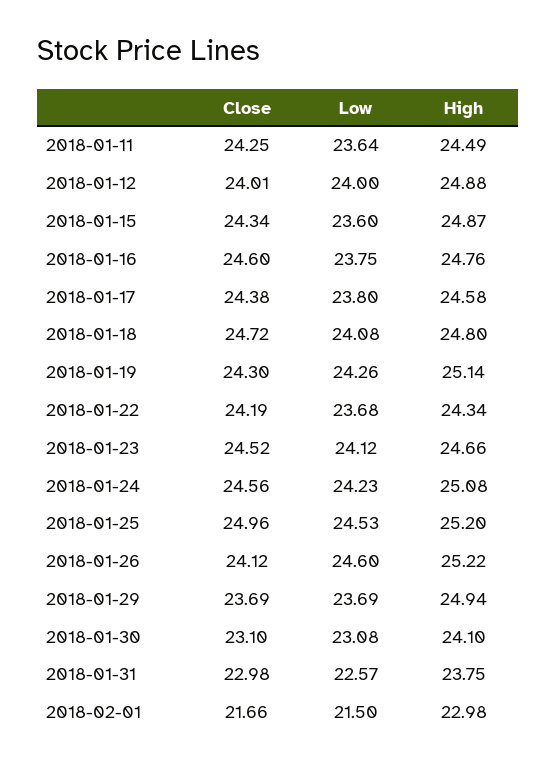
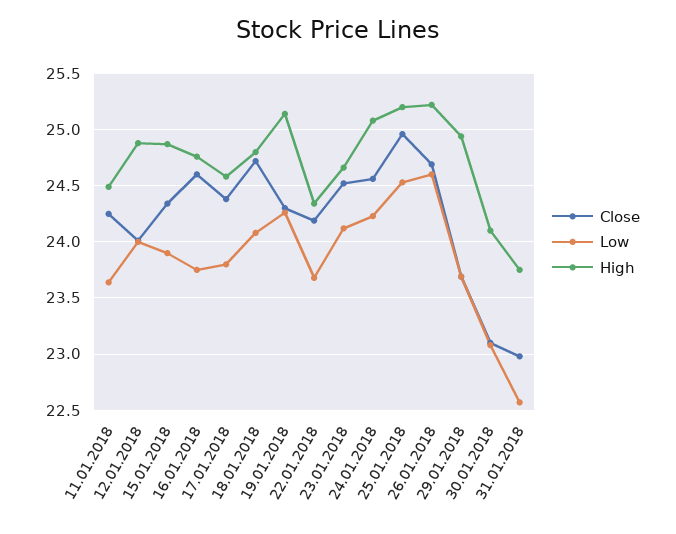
  {
    "Close": {
      "2018-01-11": 24.25,
      "2018-01-12": 24.01,
      "2018-01-15": 24.34,
      "2018-01-16": 24.6,
      "2018-01-17": 24.38,
      "2018-01-18": 24.72,
      "2018-01-19": 24.3,
      "2018-01-22": 24.19,
      "2018-01-23": 24.52,
      "2018-01-24": 24.56,
      "2018-01-25": 24.96,
-     "2018-01-26": 24.12,
+     "2018-01-26": 24.7,
      "2018-01-29": 23.69,
      "2018-01-30": 23.1,
-     "2018-01-31": 22.98,
+     "2018-01-31": 22.98
-     "2018-02-01": 21.66
    },
    "Low": {
      "2018-01-11": 23.64,
      "2018-01-12": 24,
-     "2018-01-15": 23.6,
+     "2018-01-15": 23.9,
      "2018-01-16": 23.75,
      "2018-01-17": 23.8,
      "2018-01-18": 24.08,
      "2018-01-19": 24.26,
      "2018-01-22": 23.68,
      "2018-01-23": 24.12,
      "2018-01-24": 24.23,
      "2018-01-25": 24.53,
      "2018-01-26": 24.6,
      "2018-01-29": 23.69,
      "2018-01-30": 23.08,
-     "2018-01-31": 22.57,
+     "2018-01-31": 22.57
-     "2018-02-01": 21.5
    },
    "High": {
      "2018-01-11": 24.49,
      "2018-01-12": 24.88,
      "2018-01-15": 24.87,
      "2018-01-16": 24.76,
      "2018-01-17": 24.58,
      "2018-01-18": 24.8,
      "2018-01-19": 25.14,
      "2018-01-22": 24.34,
      "2018-01-23": 24.66,
      "2018-01-24": 25.08,
      "2018-01-25": 25.2,
      "2018-01-26": 25.22,
      "2018-01-29": 24.94,
      "2018-01-30": 24.1,
-     "2018-01-31": 23.75,
+     "2018-01-31": 23.75
-     "2018-02-01": 22.98
    }
  }

